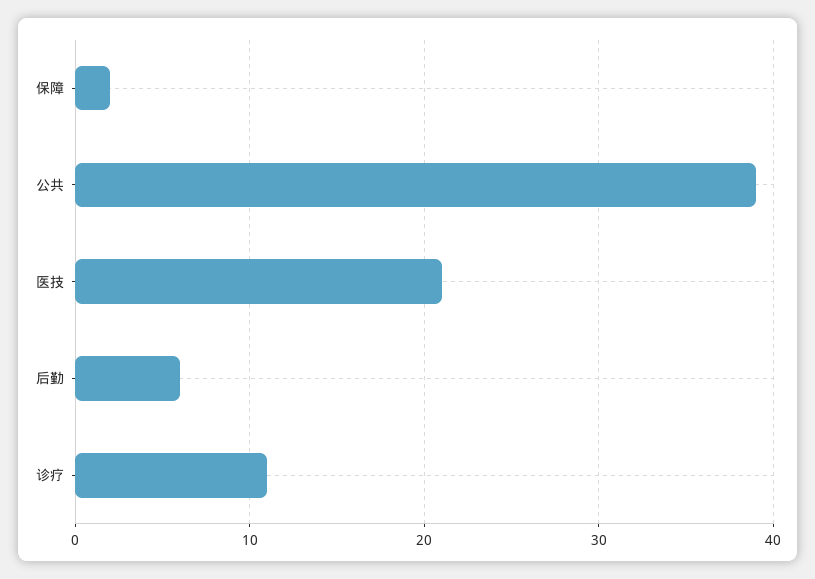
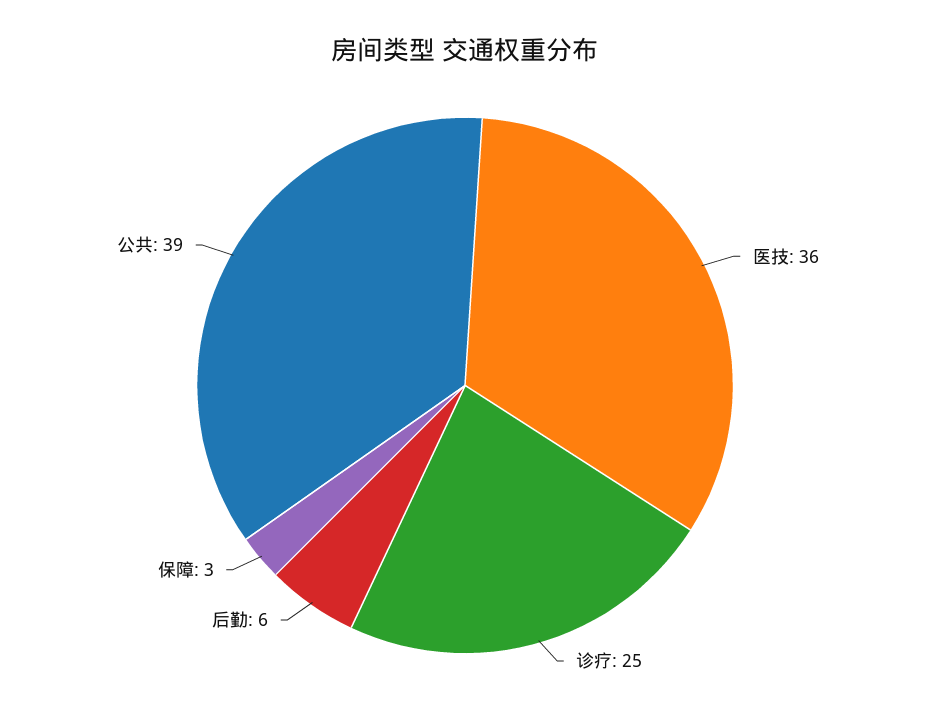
  {
-   "保障": 2,
+   "保障": 3,
    "公共": 39,
-   "医技": 21,
+   "医技": 36,
    "后勤": 6,
-   "诊疗": 11
+   "诊疗": 25
  }

